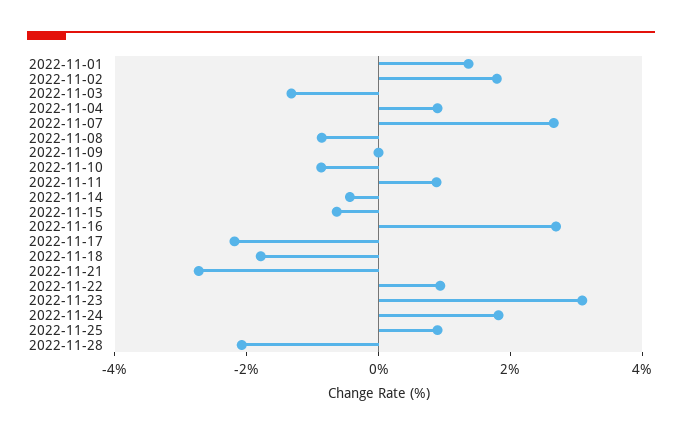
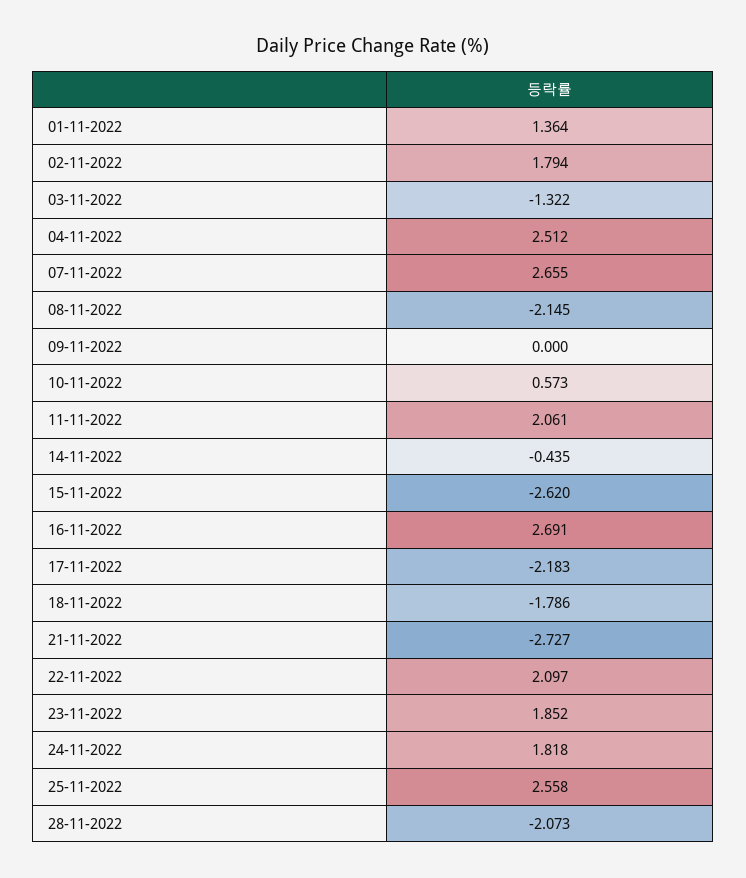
  {
    "2022-11-01": 1.364,
    "2022-11-02": 1.794,
    "2022-11-03": -1.322,
-   "2022-11-04": 1,
+   "2022-11-04": 2.512,
    "2022-11-07": 2.655,
-   "2022-11-08": -1,
+   "2022-11-08": -2.145,
    "2022-11-09": 0,
-   "2022-11-10": -1,
+   "2022-11-10": 0.573,
-   "2022-11-11": 1,
+   "2022-11-11": 2.061,
    "2022-11-14": -0.435,
-   "2022-11-15": -0.5,
+   "2022-11-15": -2.62,
    "2022-11-16": 2.691,
    "2022-11-17": -2.183,
    "2022-11-18": -1.786,
    "2022-11-21": -2.727,
-   "2022-11-22": 1,
+   "2022-11-22": 2.097,
-   "2022-11-23": 3,
+   "2022-11-23": 1.852,
    "2022-11-24": 1.818,
-   "2022-11-25": 1,
+   "2022-11-25": 2.558,
    "2022-11-28": -2.073
  }

